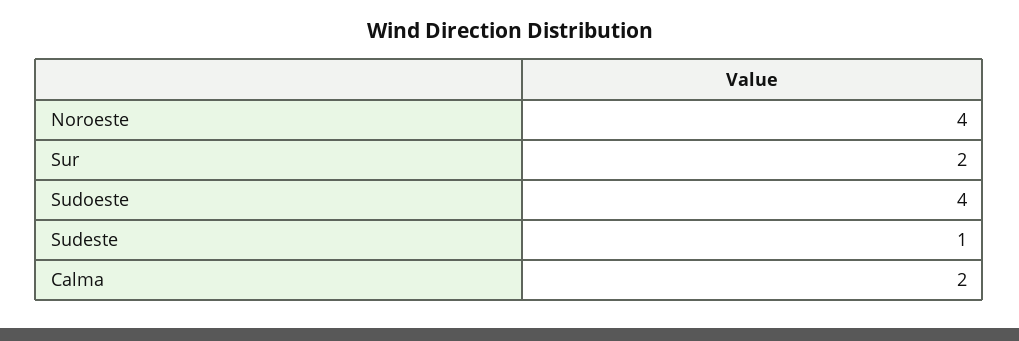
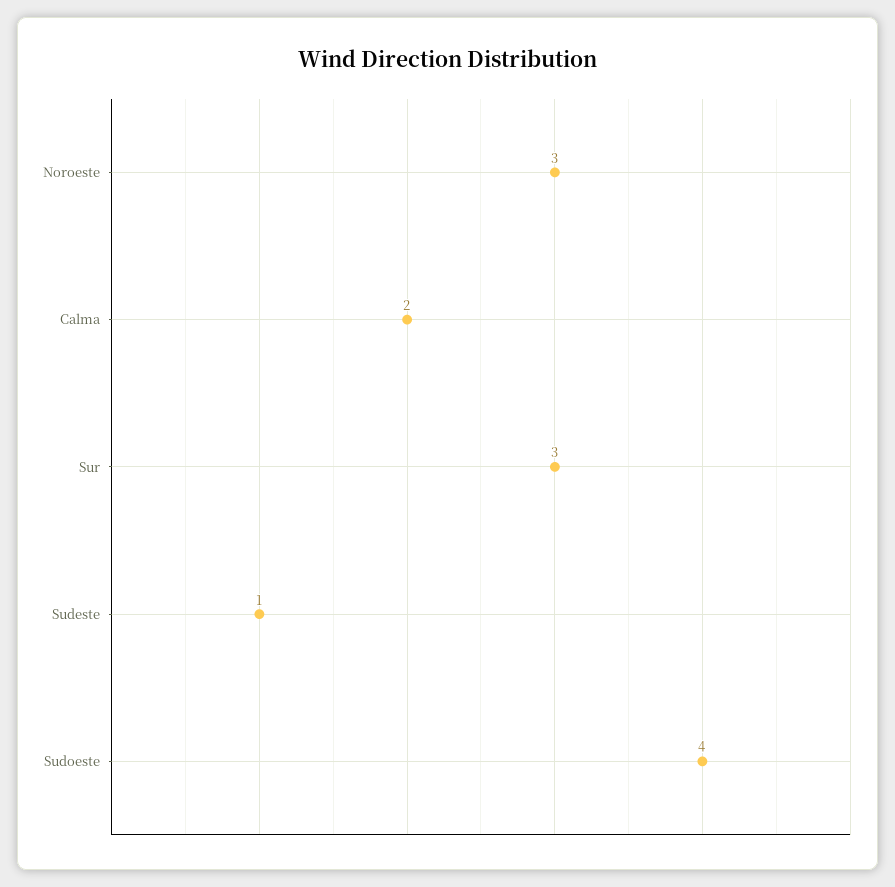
  {
-   "Noroeste": 4,
+   "Noroeste": 3,
-   "Sur": 2,
+   "Sur": 3,
    "Sudoeste": 4,
    "Sudeste": 1,
    "Calma": 2
  }

